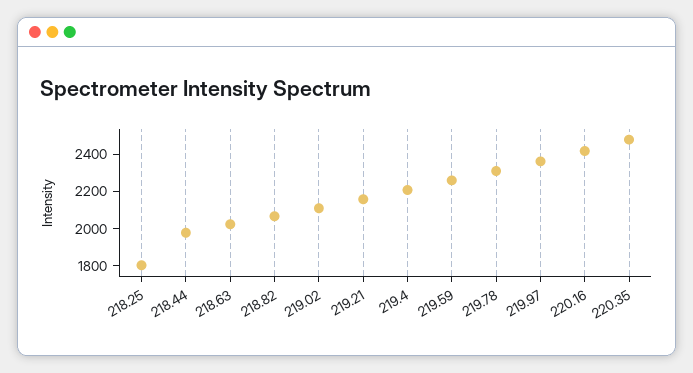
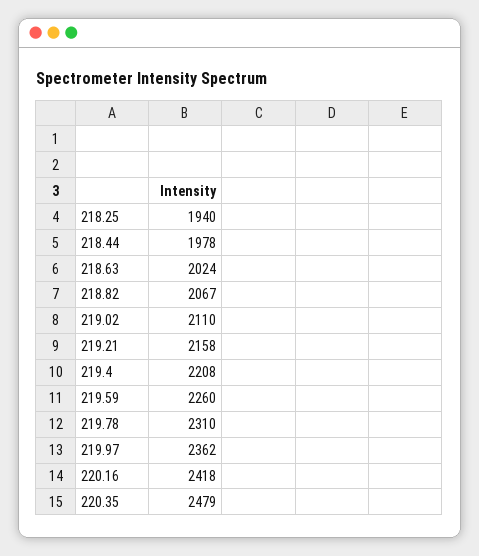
  {
-   "218.25": 1800,
+   "218.25": 1940,
    "218.44": 1978,
    "218.63": 2024,
    "218.82": 2067,
    "219.02": 2110,
    "219.21": 2158,
    "219.4": 2208,
    "219.59": 2260,
    "219.78": 2310,
    "219.97": 2362,
    "220.16": 2418,
    "220.35": 2479
  }

